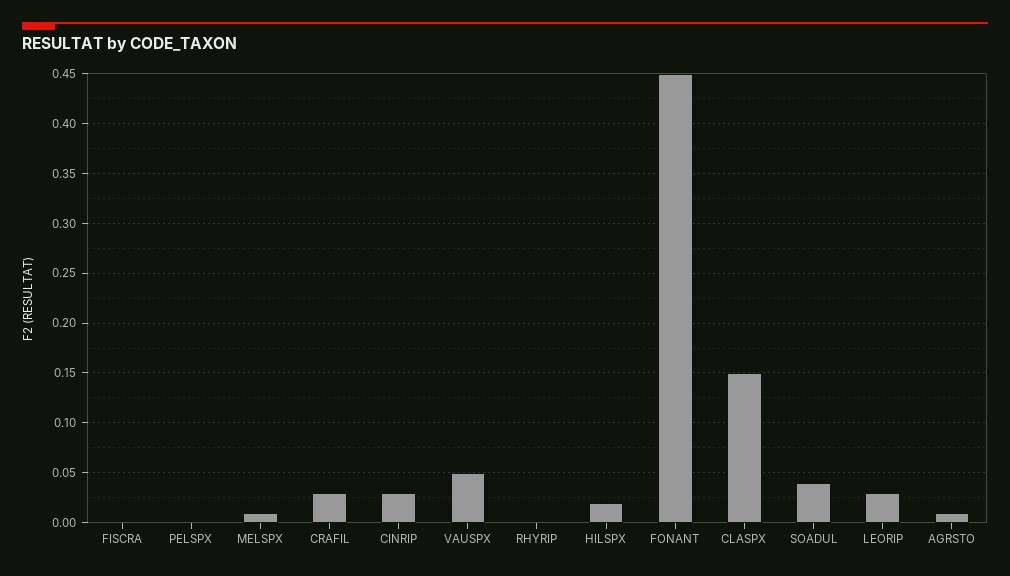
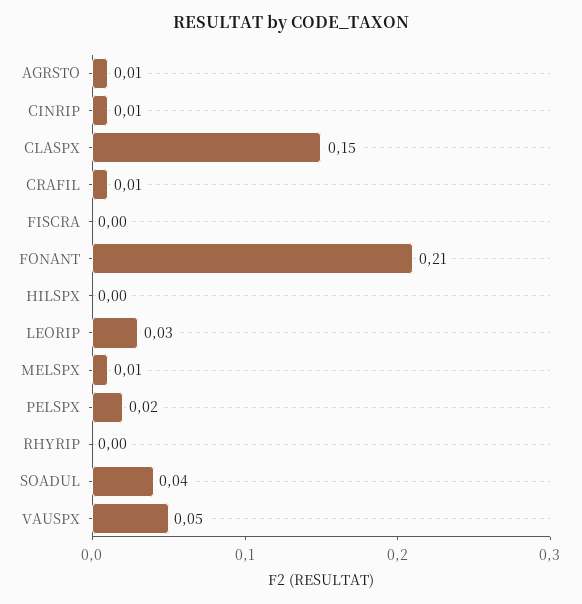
  {
    "FISCRA": 0,
-   "PELSPX": 0,
+   "PELSPX": 0.02,
    "MELSPX": 0.01,
-   "CRAFIL": 0.03,
+   "CRAFIL": 0.01,
-   "CINRIP": 0.03,
+   "CINRIP": 0.01,
    "VAUSPX": 0.05,
    "RHYRIP": 0,
-   "HILSPX": 0.02,
+   "HILSPX": 0,
-   "FONANT": 0.45,
+   "FONANT": 0.21,
    "CLASPX": 0.15,
    "SOADUL": 0.04,
    "LEORIP": 0.03,
    "AGRSTO": 0.01
  }

